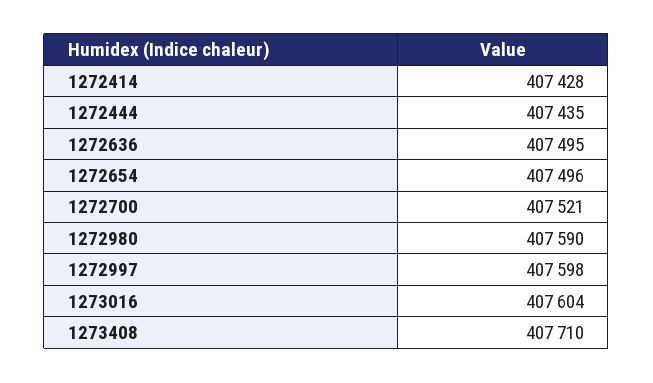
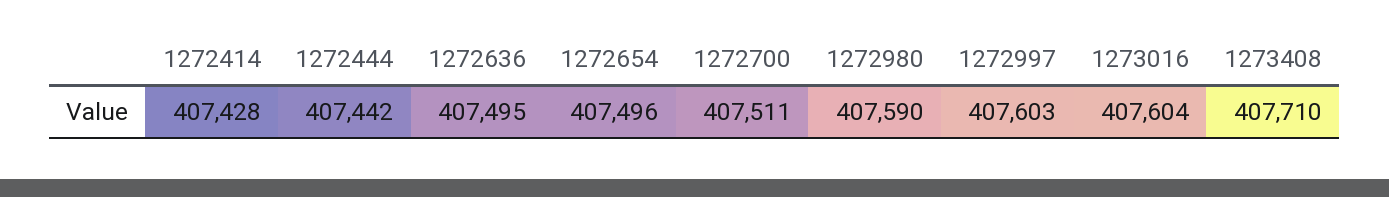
  {
    "1272414": 407428,
-   "1272444": 407435,
+   "1272444": 407442,
    "1272636": 407495,
    "1272654": 407496,
-   "1272700": 407521,
+   "1272700": 407511,
    "1272980": 407590,
-   "1272997": 407598,
+   "1272997": 407603,
    "1273016": 407604,
    "1273408": 407710
  }

